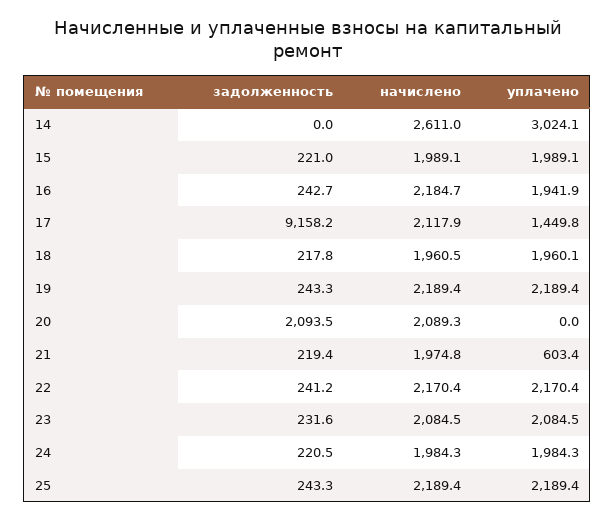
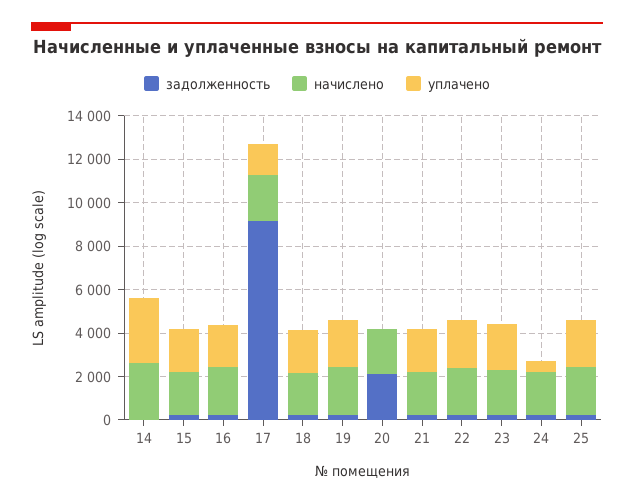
  {
    "задолженность": {
      "14": 0,
      "15": 221,
      "16": 242.7,
      "17": 9158.2,
      "18": 217.8,
      "19": 243.3,
      "20": 2093.5,
      "21": 219.4,
      "22": 241.2,
      "23": 231.6,
      "24": 220.5,
      "25": 243.3
    },
    "начислено": {
      "14": 2611,
      "15": 1989.1,
      "16": 2184.7,
      "17": 2117.9,
      "18": 1960.5,
      "19": 2189.4,
      "20": 2089.3,
      "21": 1974.8,
      "22": 2170.4,
      "23": 2084.5,
      "24": 1984.3,
      "25": 2189.4
    },
    "уплачено": {
      "14": 3024.1,
      "15": 1989.1,
      "16": 1941.9,
      "17": 1449.8,
      "18": 1960.1,
      "19": 2189.4,
      "20": 0,
-     "21": 603.4,
+     "21": 2000,
      "22": 2170.4,
      "23": 2084.5,
-     "24": 1984.3,
+     "24": 500,
      "25": 2189.4
    }
  }

